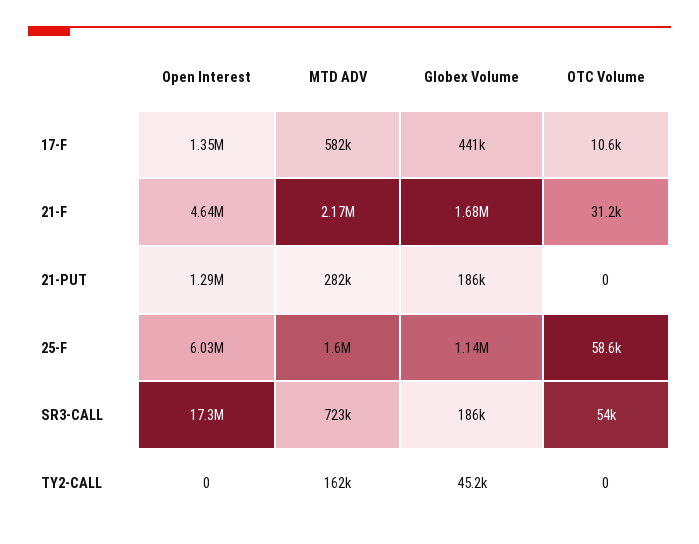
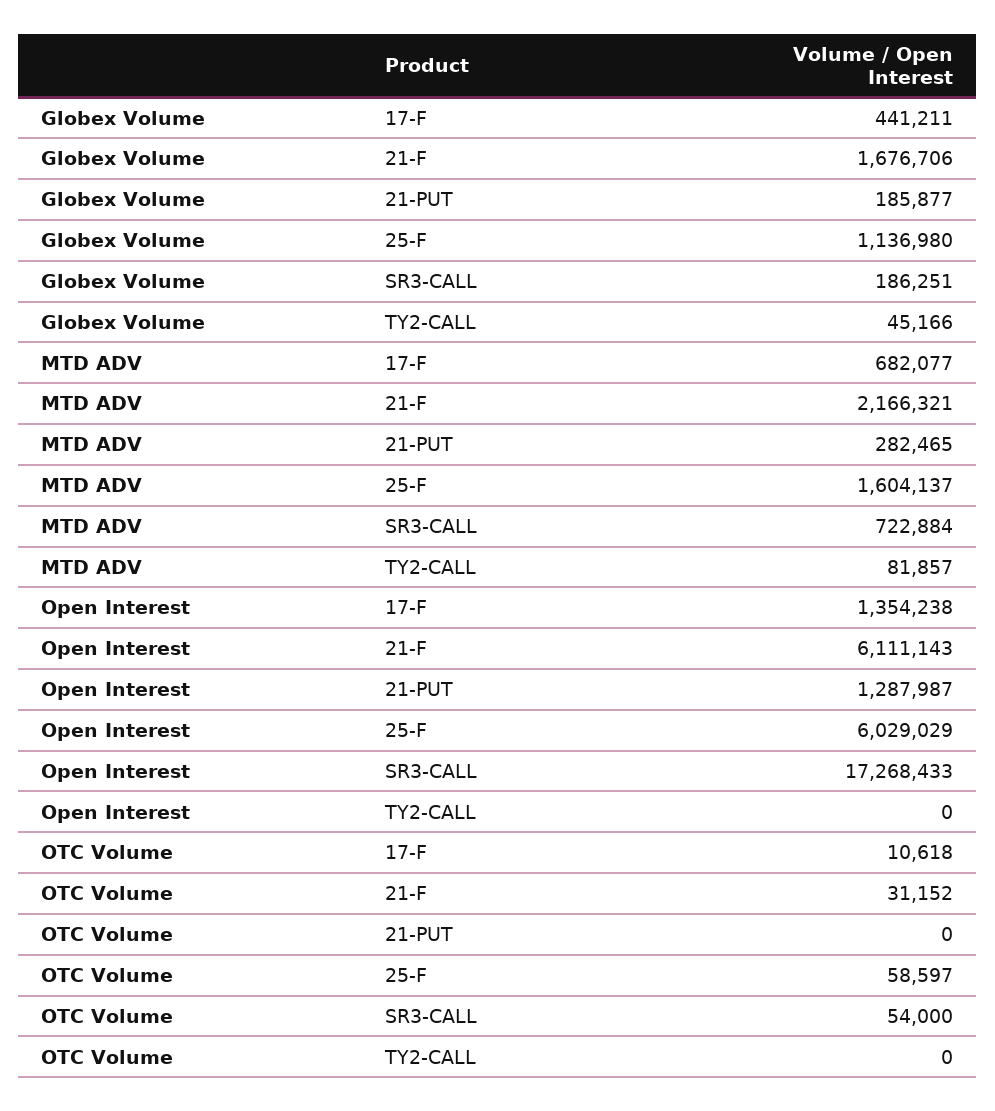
  {
    "Open Interest": {
      "17-F": 1354238,
-     "21-F": 4640000,
+     "21-F": 6111143,
      "21-PUT": 1287987,
      "25-F": 6029029,
      "SR3-CALL": 17268433,
      "TY2-CALL": 0
    },
    "MTD ADV": {
-     "17-F": 582000,
+     "17-F": 682077,
      "21-F": 2166321,
      "21-PUT": 282465,
      "25-F": 1604137,
      "SR3-CALL": 722884,
-     "TY2-CALL": 162000
+     "TY2-CALL": 81857
    },
    "Globex Volume": {
      "17-F": 441211,
      "21-F": 1676706,
      "21-PUT": 185877,
      "25-F": 1136980,
      "SR3-CALL": 186251,
      "TY2-CALL": 45166
    },
    "OTC Volume": {
      "17-F": 10618,
      "21-F": 31152,
      "21-PUT": 0,
      "25-F": 58597,
      "SR3-CALL": 54000,
      "TY2-CALL": 0
    }
  }

